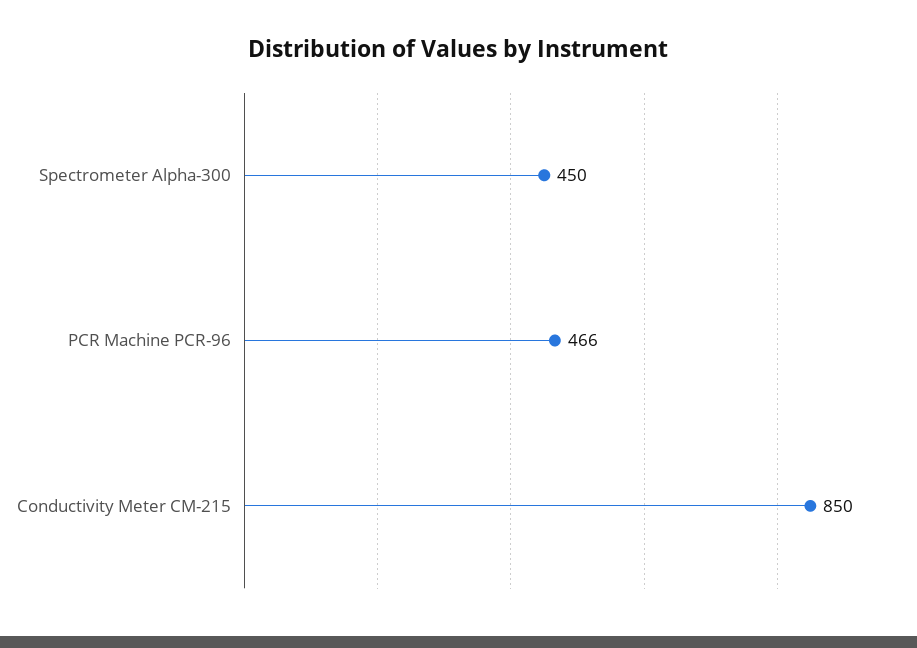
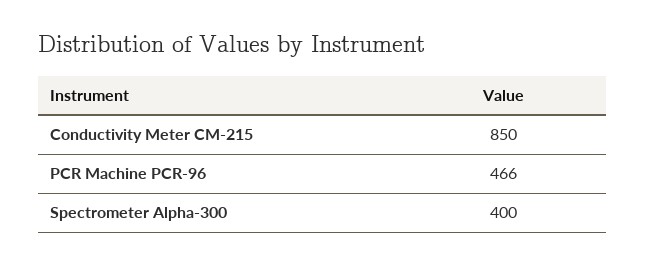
  {
-   "Spectrometer Alpha-300": 450,
+   "Spectrometer Alpha-300": 400,
    "PCR Machine PCR-96": 466,
    "Conductivity Meter CM-215": 850
  }

